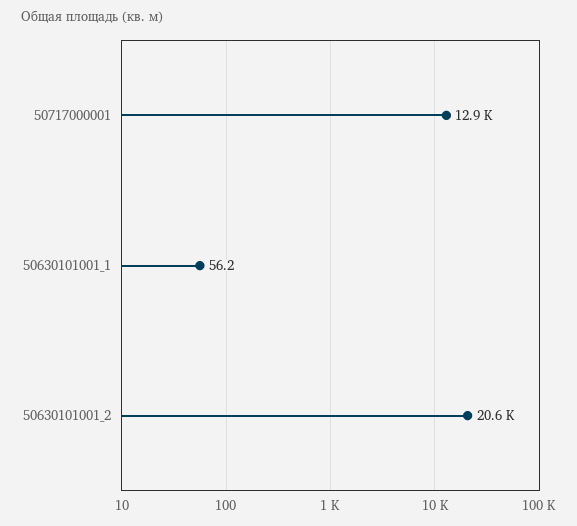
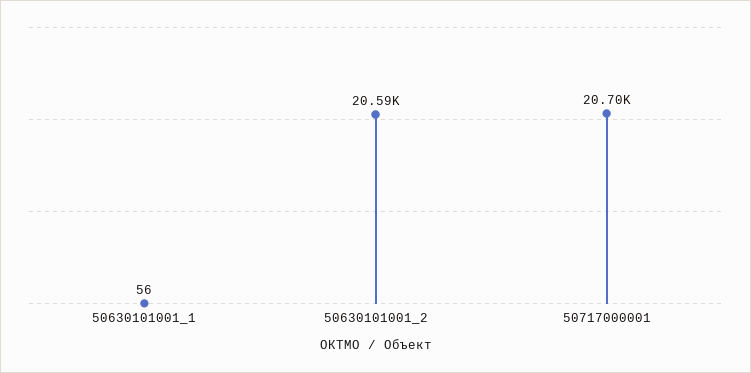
  {
-   "50717000001": 12900,
+   "50717000001": 20700,
    "50630101001_1": 56.2,
    "50630101001_2": 20590
  }

